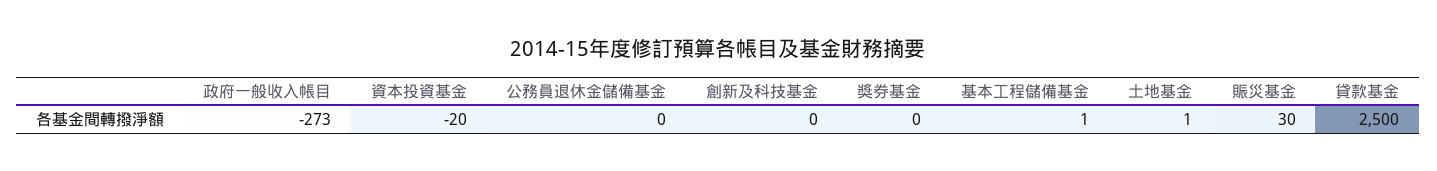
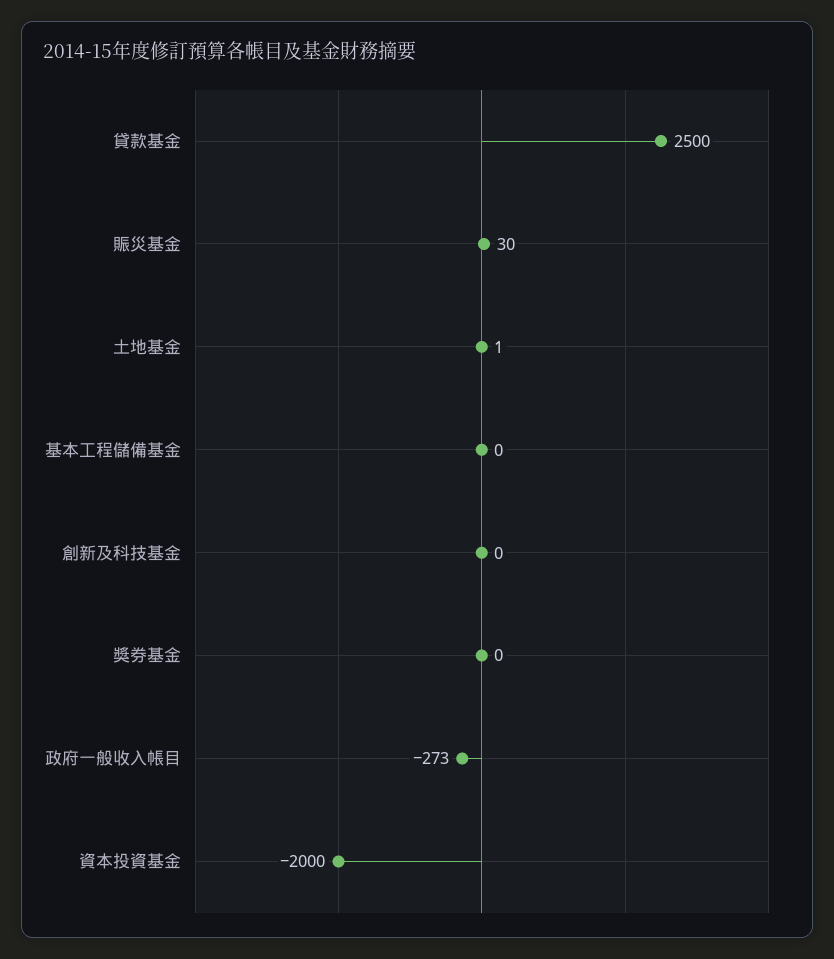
  {
    "政府一般收入帳目": -273,
-   "資本投資基金": -20,
+   "資本投資基金": -2000,
-   "公務員退休金儲備基金": 0,
    "創新及科技基金": 0,
    "獎券基金": 0,
-   "基本工程儲備基金": 1,
+   "基本工程儲備基金": 0,
    "土地基金": 1,
    "賑災基金": 30,
    "貸款基金": 2500
  }

